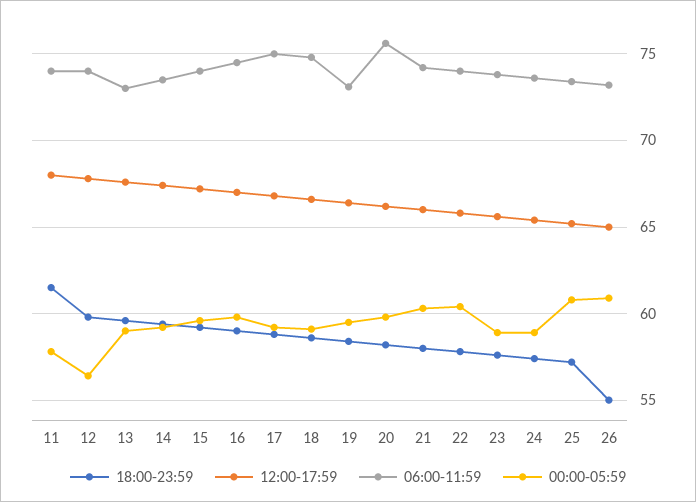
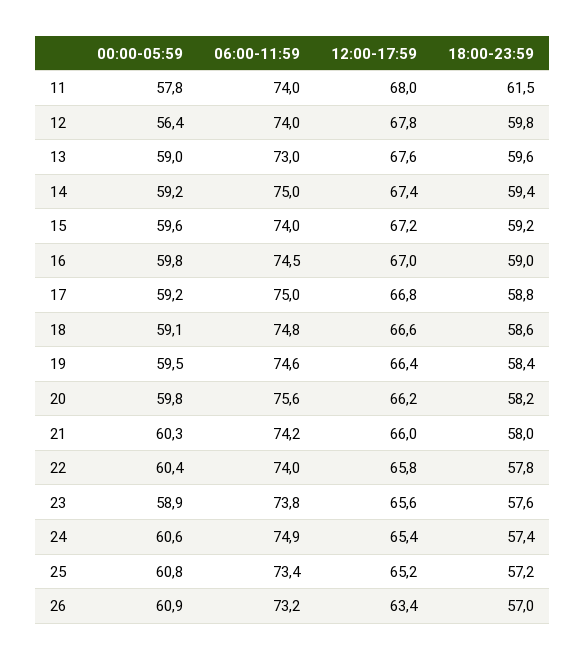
  {
    "18:00-23:59": {
      "11": 61.5,
      "12": 59.8,
      "13": 59.6,
      "14": 59.4,
      "15": 59.2,
      "16": 59,
      "17": 58.8,
      "18": 58.6,
      "19": 58.4,
      "20": 58.2,
      "21": 58,
      "22": 57.8,
      "23": 57.6,
      "24": 57.4,
      "25": 57.2,
-     "26": 55
+     "26": 57
    },
    "12:00-17:59": {
      "11": 68,
      "12": 67.8,
      "13": 67.6,
      "14": 67.4,
      "15": 67.2,
      "16": 67,
      "17": 66.8,
      "18": 66.6,
      "19": 66.4,
      "20": 66.2,
      "21": 66,
      "22": 65.8,
      "23": 65.6,
      "24": 65.4,
      "25": 65.2,
-     "26": 65
+     "26": 63.4
    },
    "06:00-11:59": {
      "11": 74,
      "12": 74,
      "13": 73,
-     "14": 73.5,
+     "14": 75,
      "15": 74,
      "16": 74.5,
      "17": 75,
      "18": 74.8,
-     "19": 73,
+     "19": 74.6,
      "20": 75.6,
      "21": 74.2,
      "22": 74,
      "23": 73.8,
-     "24": 73.5,
+     "24": 74.9,
      "25": 73.4,
      "26": 73.2
    },
    "00:00-05:59": {
      "11": 57.8,
      "12": 56.4,
      "13": 59,
      "14": 59.2,
      "15": 59.6,
      "16": 59.8,
      "17": 59.2,
      "18": 59.1,
      "19": 59.5,
      "20": 59.8,
      "21": 60.3,
      "22": 60.4,
      "23": 58.9,
-     "24": 59,
+     "24": 60.6,
      "25": 60.8,
      "26": 60.9
    }
  }

